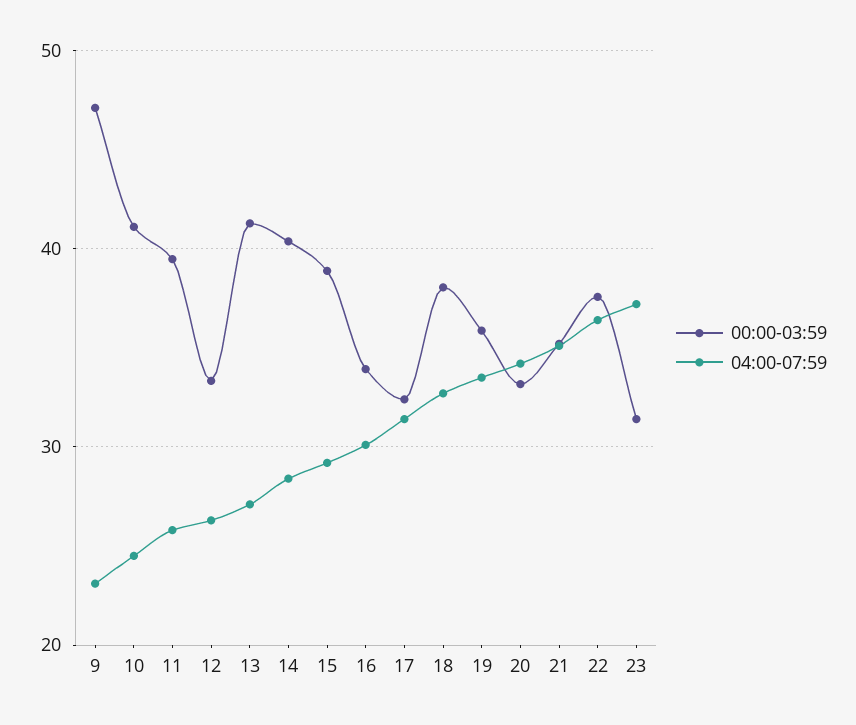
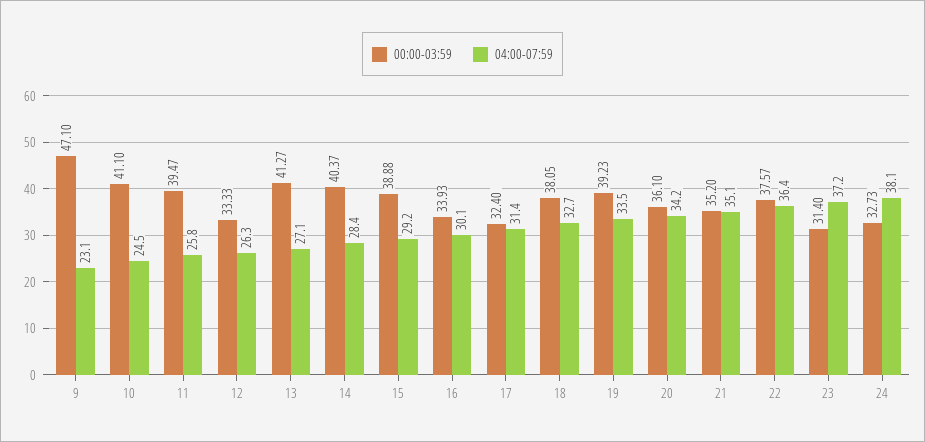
  {
    "00:00-03:59": {
      "9": 47.1,
      "10": 41.1,
      "11": 39.47,
      "12": 33.33,
      "13": 41.27,
      "14": 40.37,
      "15": 38.88,
      "16": 33.93,
      "17": 32.4,
      "18": 38.05,
-     "19": 36,
+     "19": 39.23,
-     "20": 33,
+     "20": 36.1,
      "21": 35.2,
      "22": 37.57,
-     "23": 31.4
+     "23": 31.4,
+     "24": 32.73
    },
    "04:00-07:59": {
      "9": 23.1,
      "10": 24.5,
      "11": 25.8,
      "12": 26.3,
      "13": 27.1,
      "14": 28.4,
      "15": 29.2,
      "16": 30.1,
      "17": 31.4,
      "18": 32.7,
      "19": 33.5,
      "20": 34.2,
      "21": 35.1,
      "22": 36.4,
-     "23": 37.2
+     "23": 37.2,
+     "24": 38.1
    }
  }

